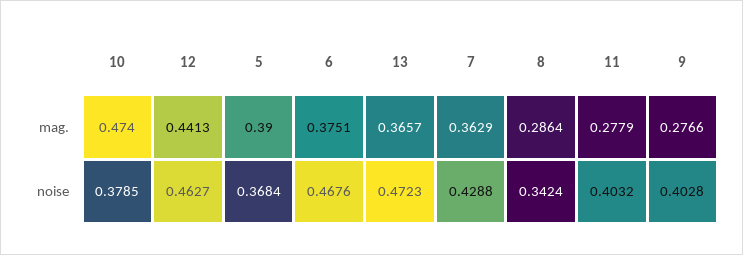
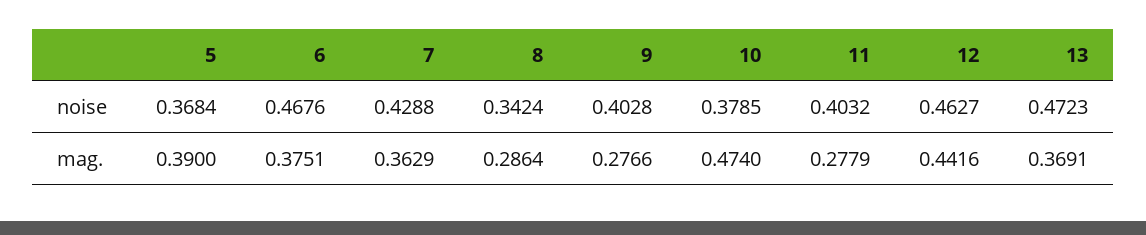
  {
    "10": {
      "mag.": 0.474,
      "noise": 0.3785
    },
    "12": {
-     "mag.": 0.4413,
+     "mag.": 0.4416,
      "noise": 0.4627
    },
    "5": {
      "mag.": 0.39,
      "noise": 0.3684
    },
    "6": {
      "mag.": 0.3751,
      "noise": 0.4676
    },
    "13": {
-     "mag.": 0.3657,
+     "mag.": 0.3691,
      "noise": 0.4723
    },
    "7": {
      "mag.": 0.3629,
      "noise": 0.4288
    },
    "8": {
      "mag.": 0.2864,
      "noise": 0.3424
    },
    "11": {
      "mag.": 0.2779,
      "noise": 0.4032
    },
    "9": {
      "mag.": 0.2766,
      "noise": 0.4028
    }
  }

